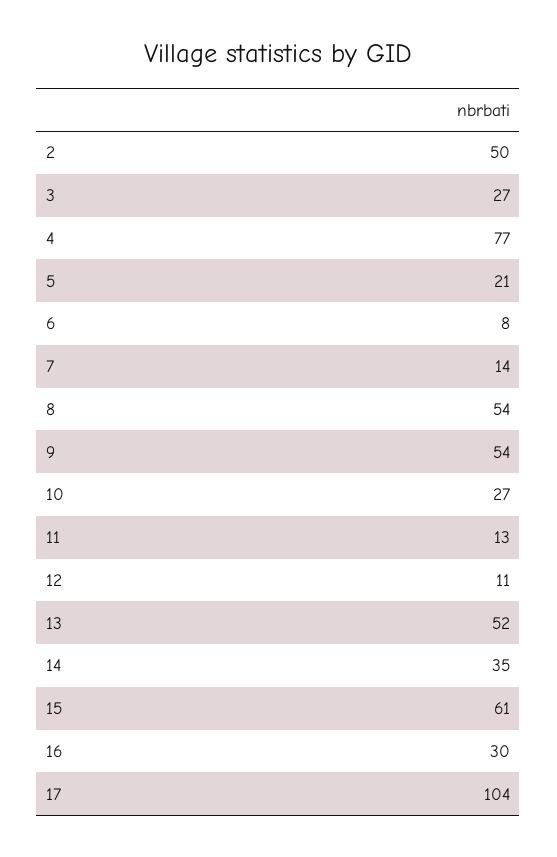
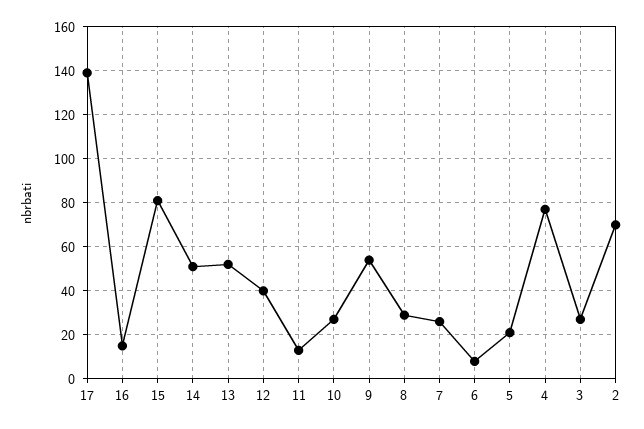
  {
-   "2": 50,
+   "2": 70,
    "3": 27,
    "4": 77,
    "5": 21,
    "6": 8,
-   "7": 14,
+   "7": 25,
-   "8": 54,
+   "8": 30,
    "9": 54,
    "10": 27,
    "11": 13,
-   "12": 11,
+   "12": 40,
    "13": 52,
-   "14": 35,
+   "14": 50,
-   "15": 61,
+   "15": 80,
-   "16": 30,
+   "16": 15,
-   "17": 104
+   "17": 140
  }

